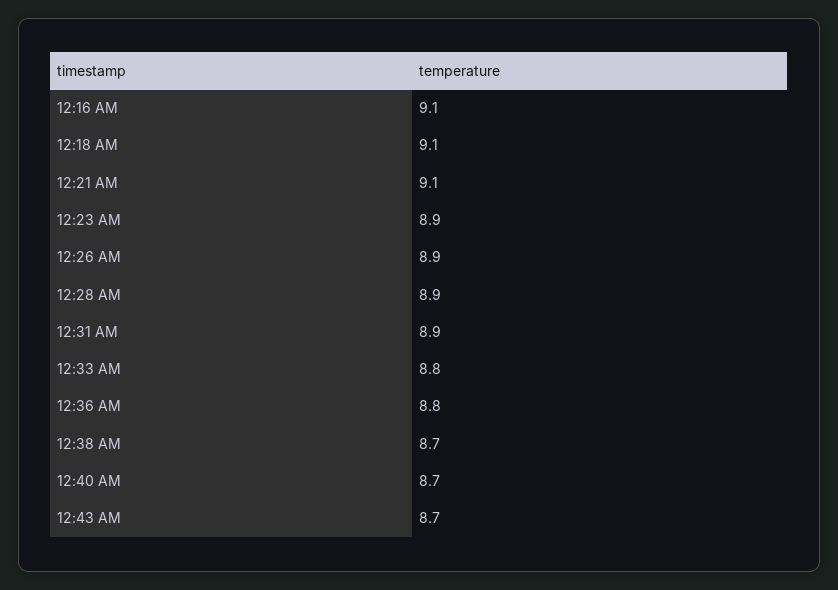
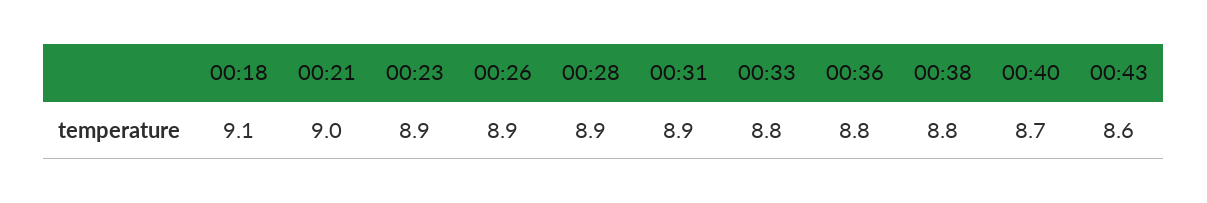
  {
-   "12:16 AM": 9.1,
    "12:18 AM": 9.1,
-   "12:21 AM": 9.1,
+   "12:21 AM": 9,
    "12:23 AM": 8.9,
    "12:26 AM": 8.9,
    "12:28 AM": 8.9,
    "12:31 AM": 8.9,
    "12:33 AM": 8.8,
    "12:36 AM": 8.8,
-   "12:38 AM": 8.7,
+   "12:38 AM": 8.8,
    "12:40 AM": 8.7,
-   "12:43 AM": 8.7
+   "12:43 AM": 8.6
  }

